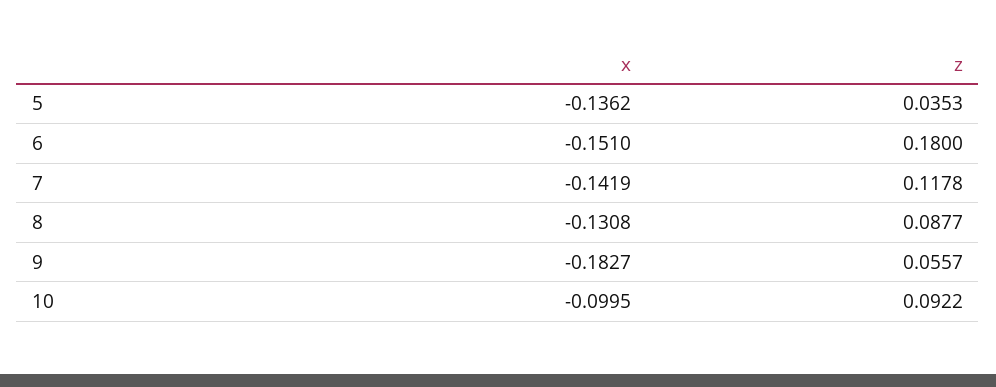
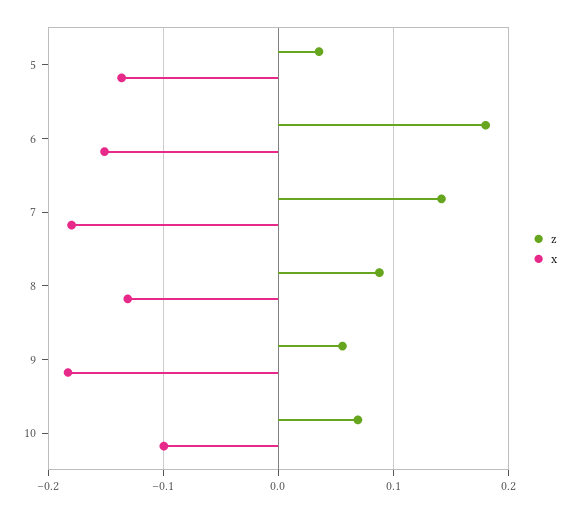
  {
    "x": {
      "5": -0.1362,
      "6": -0.151,
-     "7": -0.1419,
+     "7": -0.18,
      "8": -0.1308,
      "9": -0.1827,
      "10": -0.0995
    },
    "z": {
      "5": 0.0353,
      "6": 0.18,
-     "7": 0.1178,
+     "7": 0.14,
      "8": 0.0877,
      "9": 0.0557,
-     "10": 0.0922
+     "10": 0.07
    }
  }

